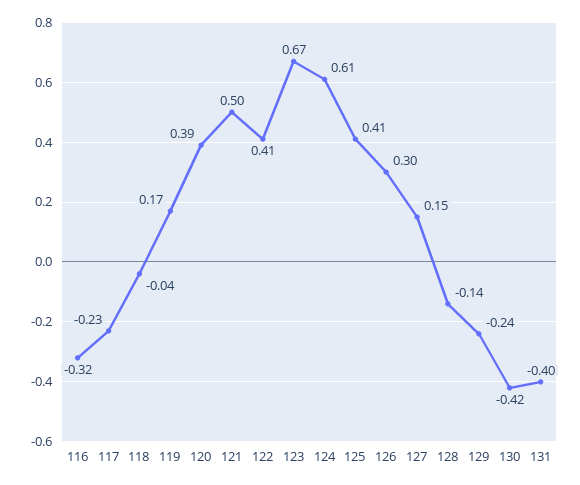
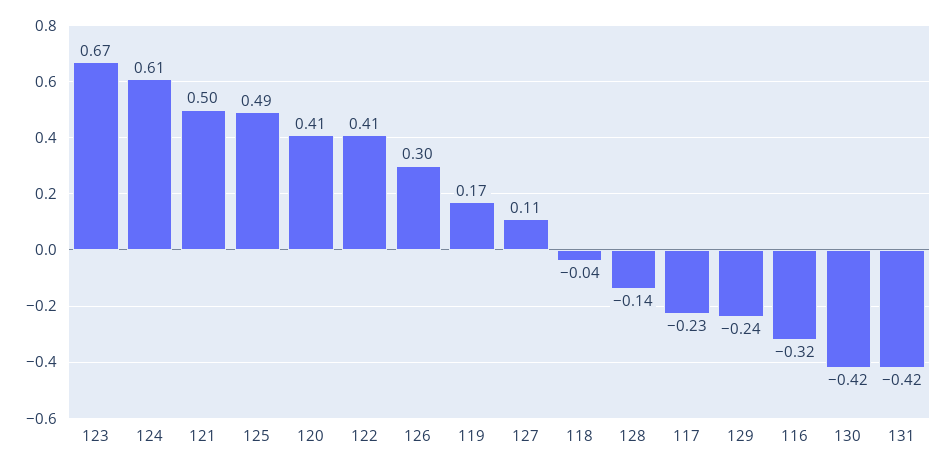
  {
    "116": -0.32,
    "117": -0.23,
    "118": -0.04,
    "119": 0.17,
-   "120": 0.39,
+   "120": 0.41,
    "121": 0.5,
    "122": 0.41,
    "123": 0.67,
    "124": 0.61,
-   "125": 0.41,
+   "125": 0.49,
    "126": 0.3,
-   "127": 0.15,
+   "127": 0.11,
    "128": -0.14,
    "129": -0.24,
    "130": -0.42,
-   "131": -0.4
+   "131": -0.42
  }

